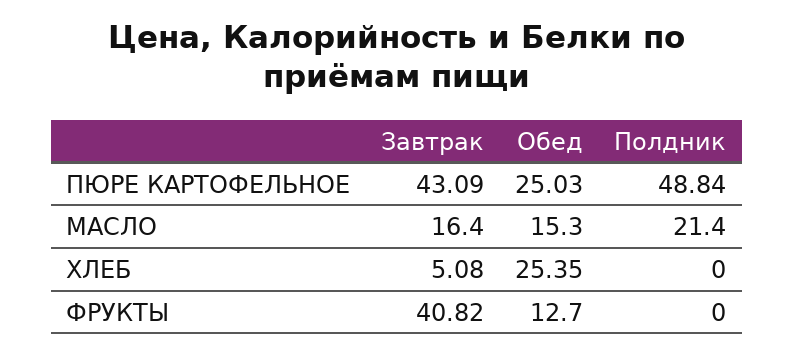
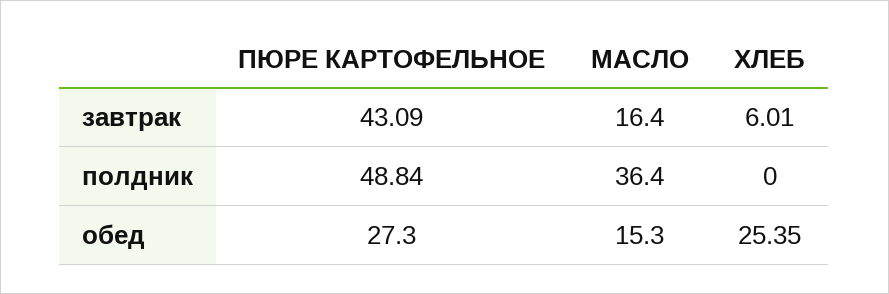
  {
    "Завтрак": {
      "ПЮРЕ КАРТОФЕЛЬНОЕ": 43.09,
      "МАСЛО": 16.4,
-     "ХЛЕБ": 5.08,
+     "ХЛЕБ": 6.01
-     "ФРУКТЫ": 40.82
    },
    "Обед": {
-     "ПЮРЕ КАРТОФЕЛЬНОЕ": 25.03,
+     "ПЮРЕ КАРТОФЕЛЬНОЕ": 27.3,
      "МАСЛО": 15.3,
-     "ХЛЕБ": 25.35,
+     "ХЛЕБ": 25.35
-     "ФРУКТЫ": 12.7
    },
    "Полдник": {
      "ПЮРЕ КАРТОФЕЛЬНОЕ": 48.84,
-     "МАСЛО": 21.4,
+     "МАСЛО": 36.4,
-     "ХЛЕБ": 0,
+     "ХЛЕБ": 0
-     "ФРУКТЫ": 0
    }
  }

